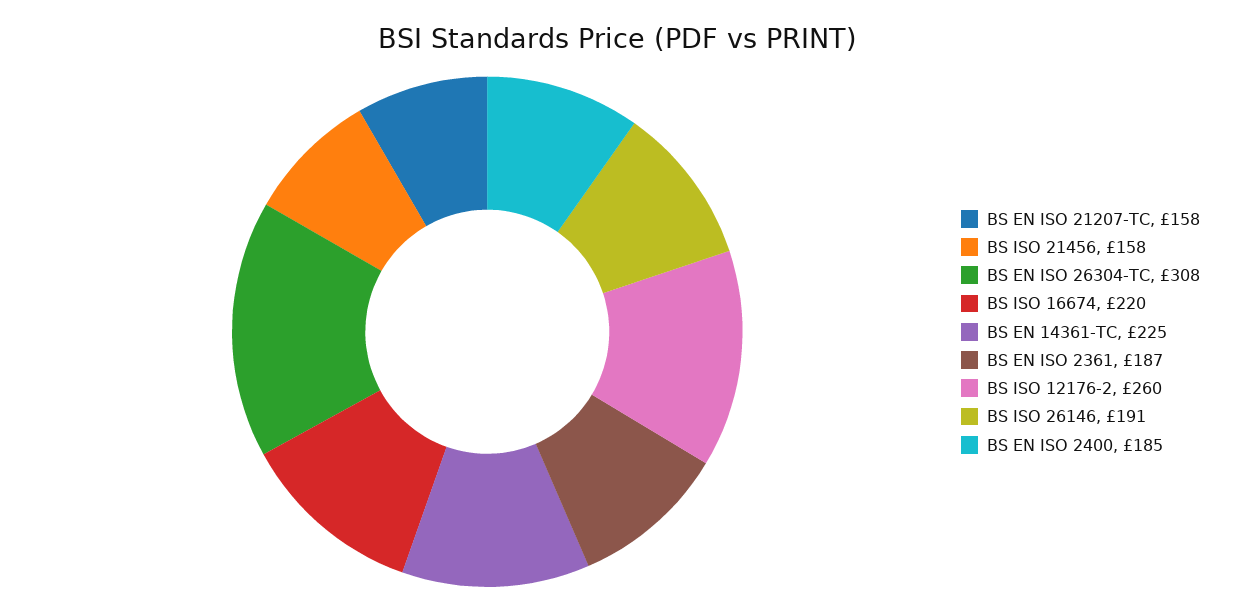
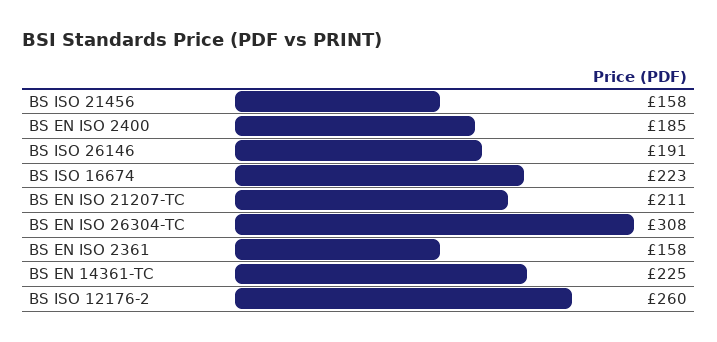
  {
-   "BS EN ISO 21207-TC": 158,
+   "BS EN ISO 21207-TC": 211,
    "BS ISO 21456": 158,
    "BS EN ISO 26304-TC": 308,
-   "BS ISO 16674": 220,
+   "BS ISO 16674": 223,
    "BS EN 14361-TC": 225,
-   "BS EN ISO 2361": 187,
+   "BS EN ISO 2361": 158,
    "BS ISO 12176-2": 260,
    "BS ISO 26146": 191,
    "BS EN ISO 2400": 185
  }

